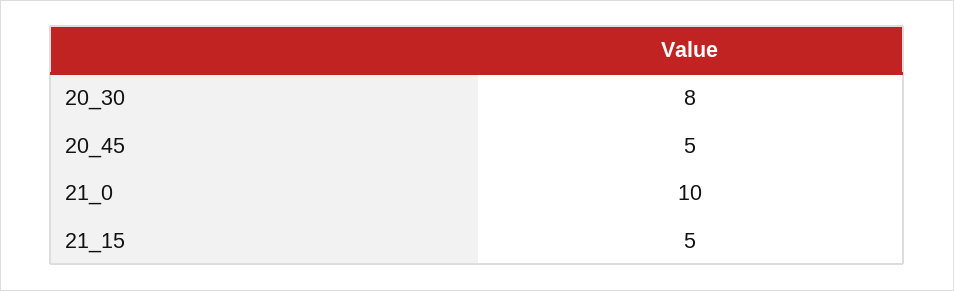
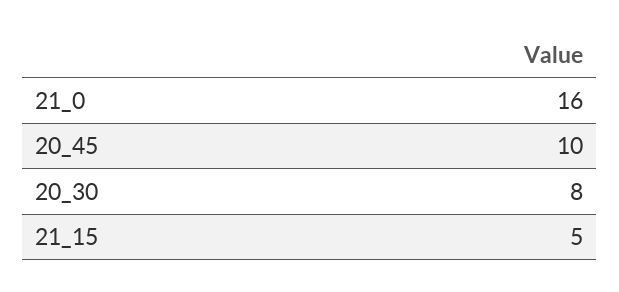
  {
    "20_30": 8,
-   "20_45": 5,
+   "20_45": 10,
-   "21_0": 10,
+   "21_0": 16,
    "21_15": 5
  }

